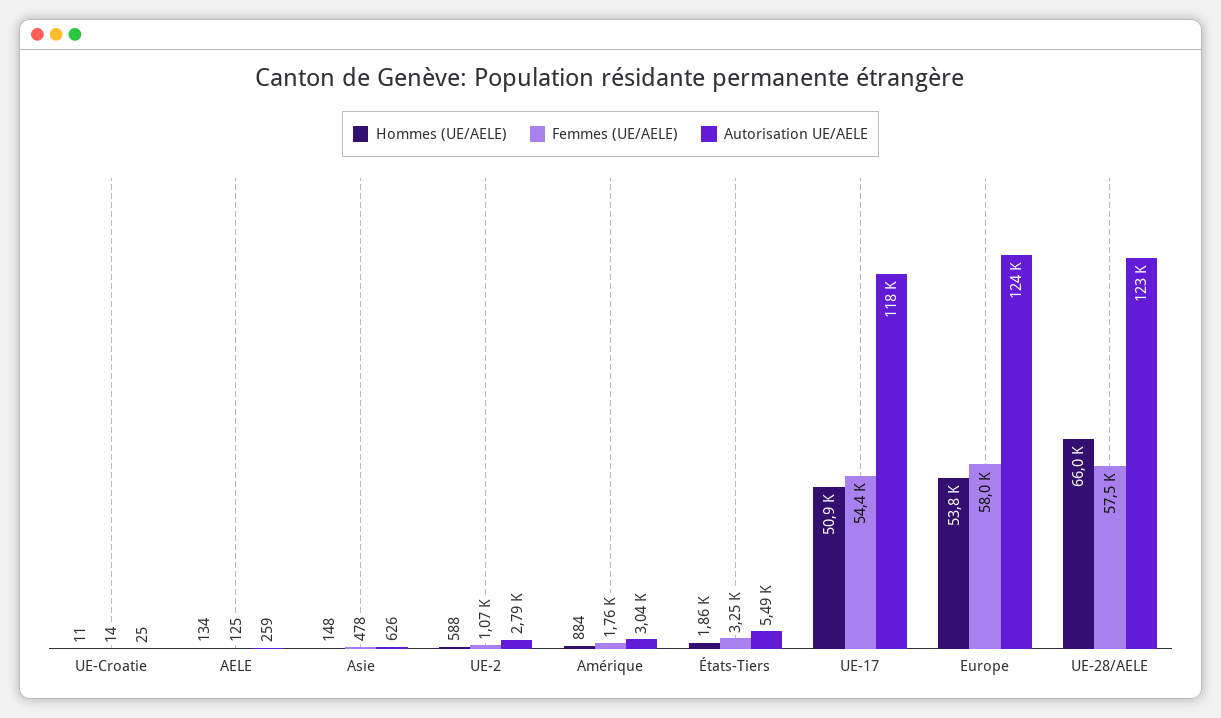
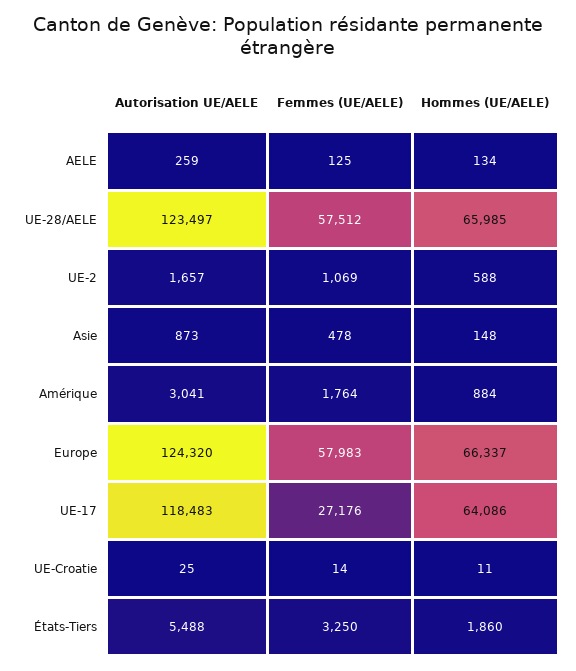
  {
    "Hommes (UE/AELE)": {
      "UE-Croatie": 11,
      "AELE": 134,
      "Asie": 148,
      "UE-2": 588,
      "Amérique": 884,
      "États-Tiers": 1860,
-     "UE-17": 50900,
+     "UE-17": 64086,
-     "Europe": 53800,
+     "Europe": 66337,
      "UE-28/AELE": 65985
    },
    "Femmes (UE/AELE)": {
      "UE-Croatie": 14,
      "AELE": 125,
      "Asie": 478,
      "UE-2": 1069,
      "Amérique": 1764,
      "États-Tiers": 3250,
-     "UE-17": 54400,
+     "UE-17": 27176,
      "Europe": 57983,
      "UE-28/AELE": 57512
    },
    "Autorisation UE/AELE": {
      "UE-Croatie": 25,
      "AELE": 259,
-     "Asie": 626,
+     "Asie": 873,
-     "UE-2": 2790,
+     "UE-2": 1657,
      "Amérique": 3041,
      "États-Tiers": 5488,
      "UE-17": 118483,
      "Europe": 124320,
      "UE-28/AELE": 123497
    }
  }

